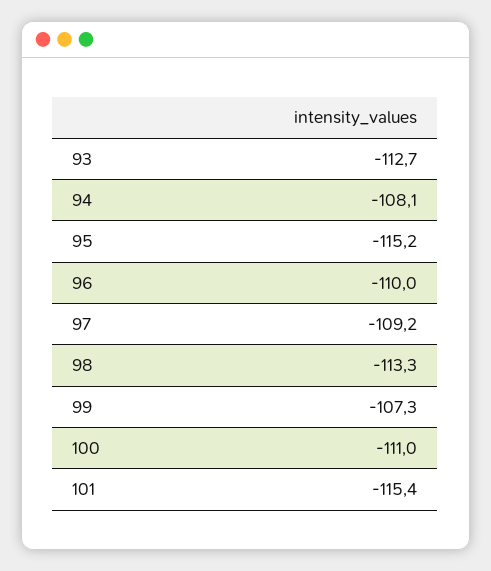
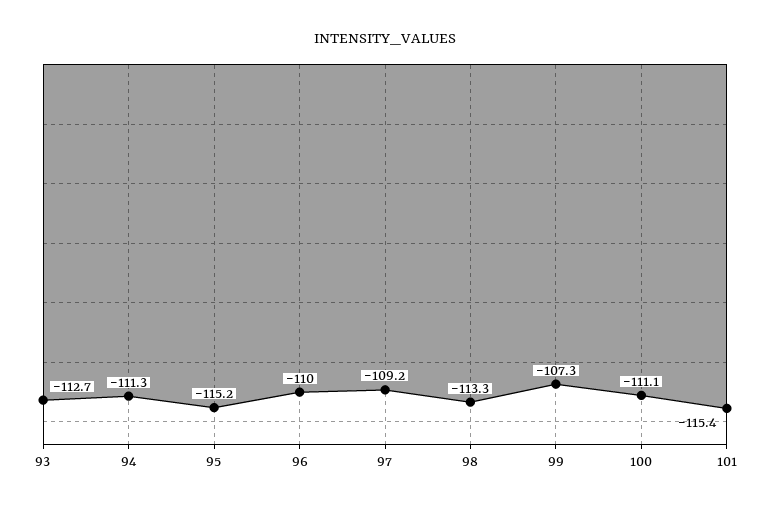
  {
    "93": -112.7,
-   "94": -108.1,
+   "94": -111.3,
    "95": -115.2,
    "96": -110,
    "97": -109.2,
    "98": -113.3,
    "99": -107.3,
-   "100": -111,
+   "100": -111.1,
    "101": -115.4
  }

